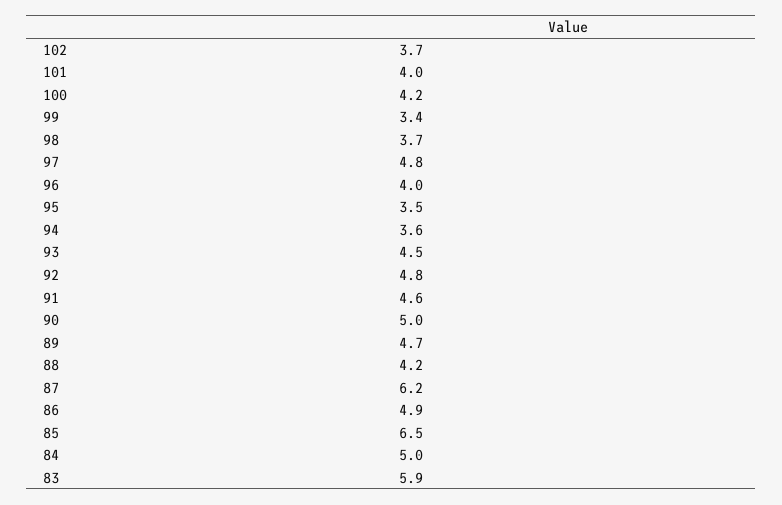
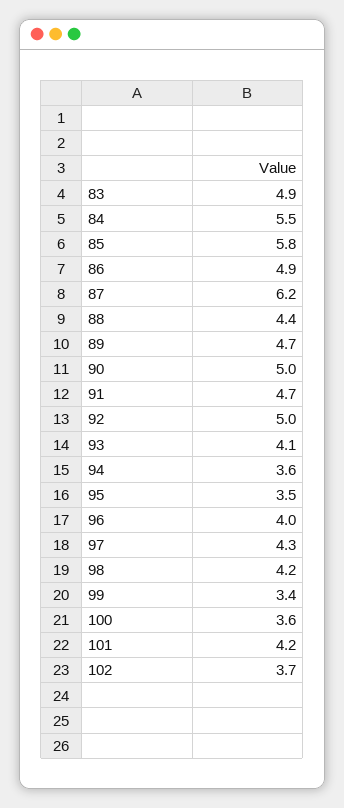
  {
    "102": 3.7,
-   "101": 4,
+   "101": 4.2,
-   "100": 4.2,
+   "100": 3.6,
    "99": 3.4,
-   "98": 3.7,
+   "98": 4.2,
-   "97": 4.8,
+   "97": 4.3,
    "96": 4,
    "95": 3.5,
    "94": 3.6,
-   "93": 4.5,
+   "93": 4.1,
-   "92": 4.8,
+   "92": 5,
-   "91": 4.6,
+   "91": 4.7,
    "90": 5,
    "89": 4.7,
-   "88": 4.2,
+   "88": 4.4,
    "87": 6.2,
    "86": 4.9,
-   "85": 6.5,
+   "85": 5.8,
-   "84": 5,
+   "84": 5.5,
-   "83": 5.9
+   "83": 4.9
  }

